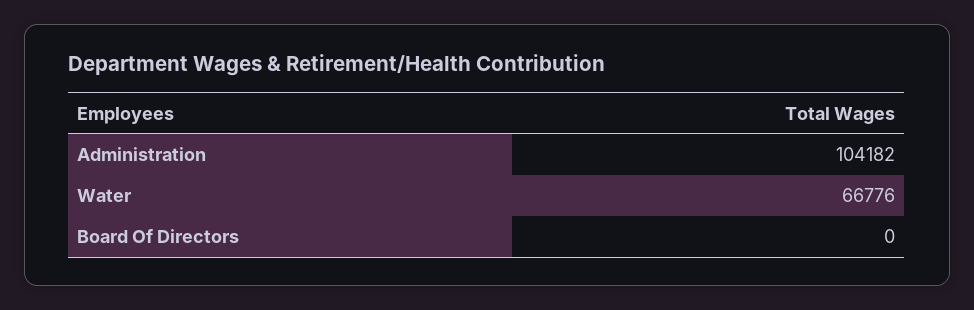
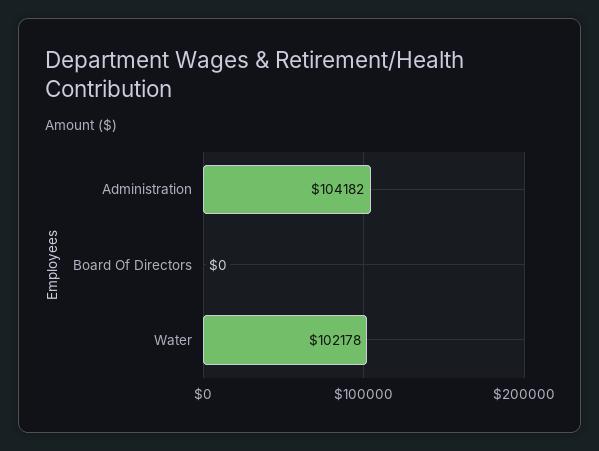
  {
    "Administration": 104182,
-   "Water": 66776,
+   "Water": 102178,
    "Board Of Directors": 0
  }

